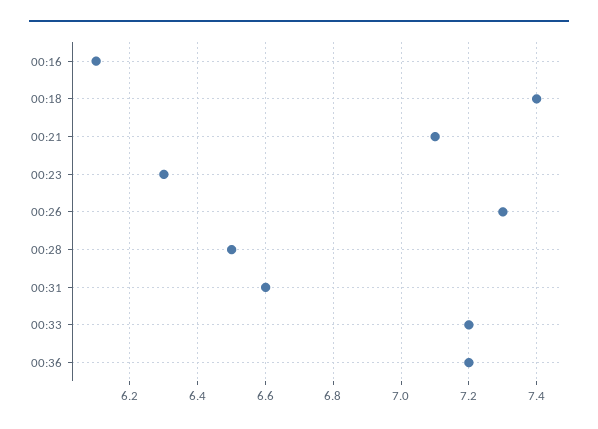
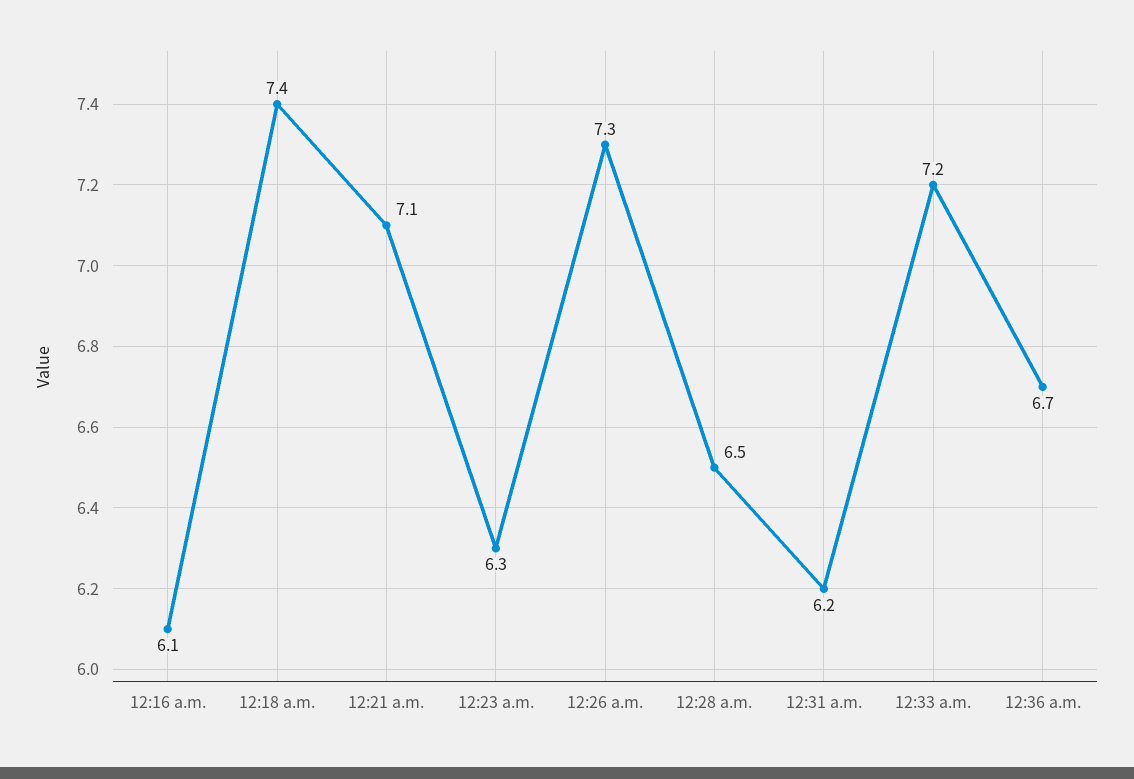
  {
    "00:16": 6.1,
    "00:18": 7.4,
    "00:21": 7.1,
    "00:23": 6.3,
    "00:26": 7.3,
    "00:28": 6.5,
-   "00:31": 6.6,
+   "00:31": 6.2,
    "00:33": 7.2,
-   "00:36": 7.2
+   "00:36": 6.7
  }

